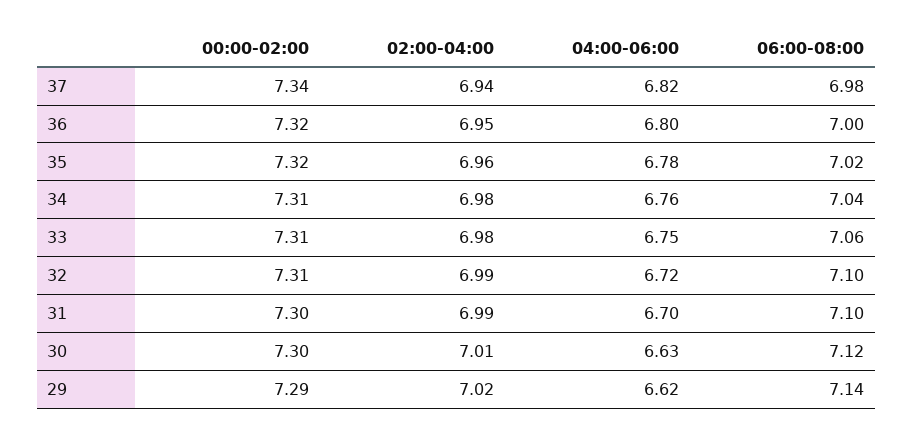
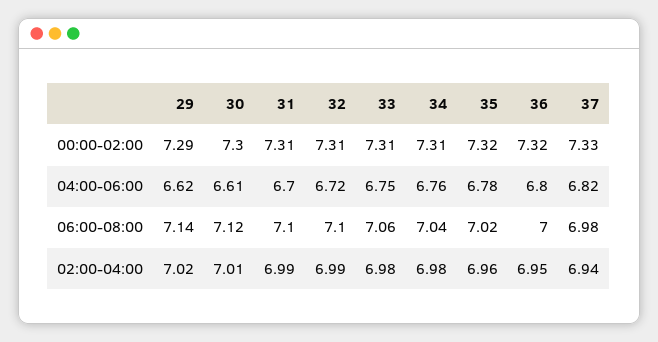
  {
    "00:00-02:00": {
-     "37": 7.34,
+     "37": 7.33,
      "36": 7.32,
      "35": 7.32,
      "34": 7.31,
      "33": 7.31,
      "32": 7.31,
-     "31": 7.3,
+     "31": 7.31,
      "30": 7.3,
      "29": 7.29
    },
    "02:00-04:00": {
      "37": 6.94,
      "36": 6.95,
      "35": 6.96,
      "34": 6.98,
      "33": 6.98,
      "32": 6.99,
      "31": 6.99,
      "30": 7.01,
      "29": 7.02
    },
    "04:00-06:00": {
      "37": 6.82,
      "36": 6.8,
      "35": 6.78,
      "34": 6.76,
      "33": 6.75,
      "32": 6.72,
      "31": 6.7,
-     "30": 6.63,
+     "30": 6.61,
      "29": 6.62
    },
    "06:00-08:00": {
      "37": 6.98,
      "36": 7,
      "35": 7.02,
      "34": 7.04,
      "33": 7.06,
      "32": 7.1,
      "31": 7.1,
      "30": 7.12,
      "29": 7.14
    }
  }

